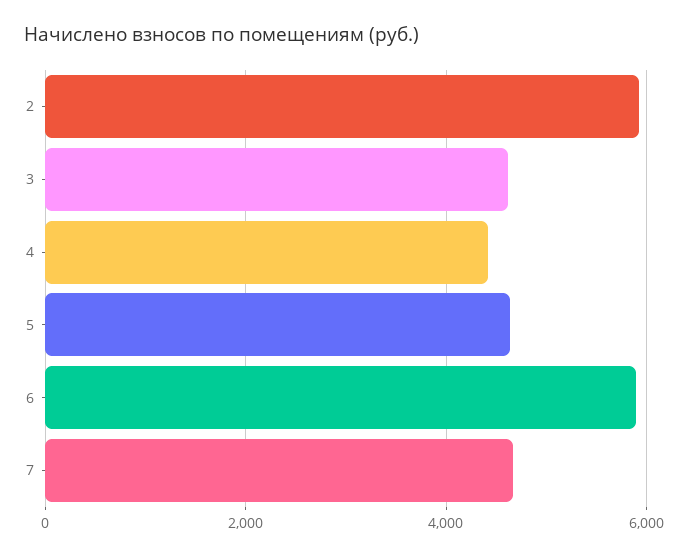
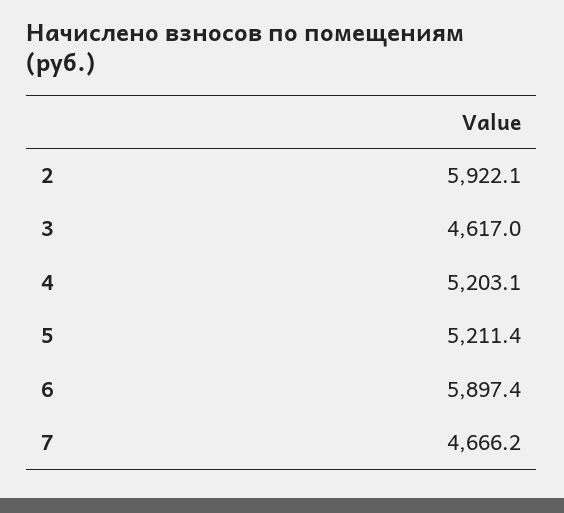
  {
    "2": 5922.1,
    "3": 4617,
-   "4": 4400,
+   "4": 5203.1,
-   "5": 4600,
+   "5": 5211.4,
    "6": 5897.4,
    "7": 4666.2
  }

